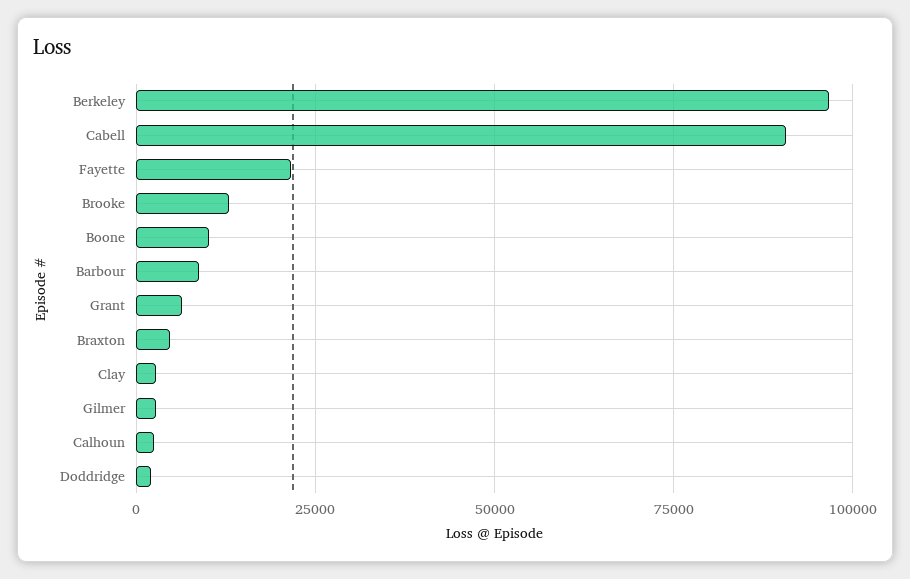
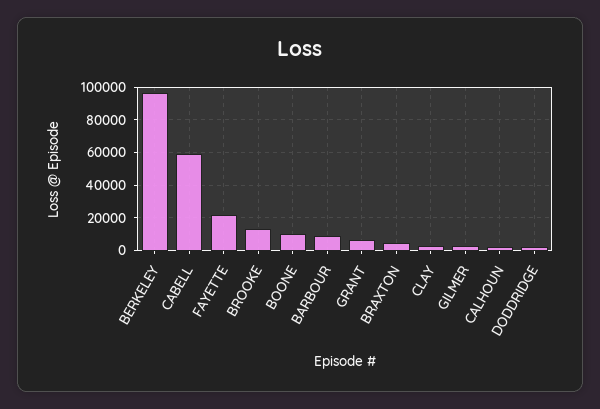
  {
    "Berkeley": 97500,
-   "Cabell": 90000,
+   "Cabell": 60000,
    "Fayette": 22500,
    "Brooke": 12500,
    "Boone": 10000,
    "Barbour": 7500,
    "Grant": 7500,
    "Braxton": 5000,
    "Clay": 2500,
    "Gilmer": 2500,
    "Calhoun": 2500,
    "Doddridge": 2500
  }

